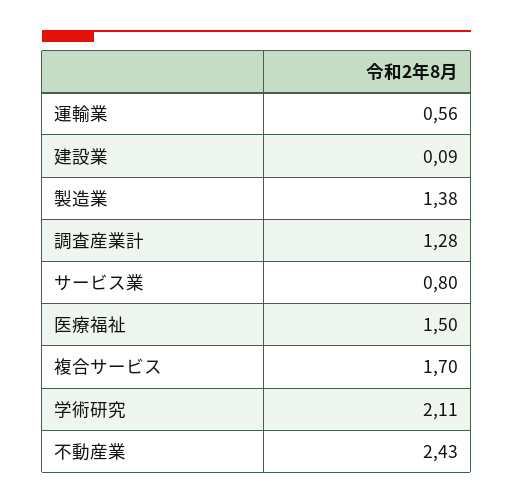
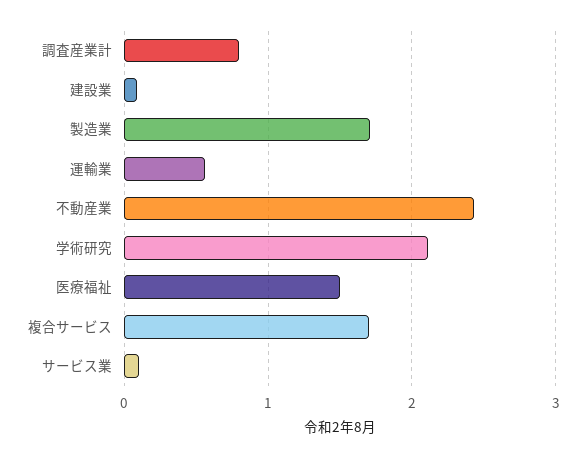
  {
    "運輸業": 0.56,
    "建設業": 0.09,
-   "製造業": 1.38,
+   "製造業": 1.7,
-   "調査産業計": 1.28,
+   "調査産業計": 0.8,
-   "サービス業": 0.8,
+   "サービス業": 0.1,
    "医療福祉": 1.5,
    "複合サービス": 1.7,
    "学術研究": 2.11,
    "不動産業": 2.43
  }

